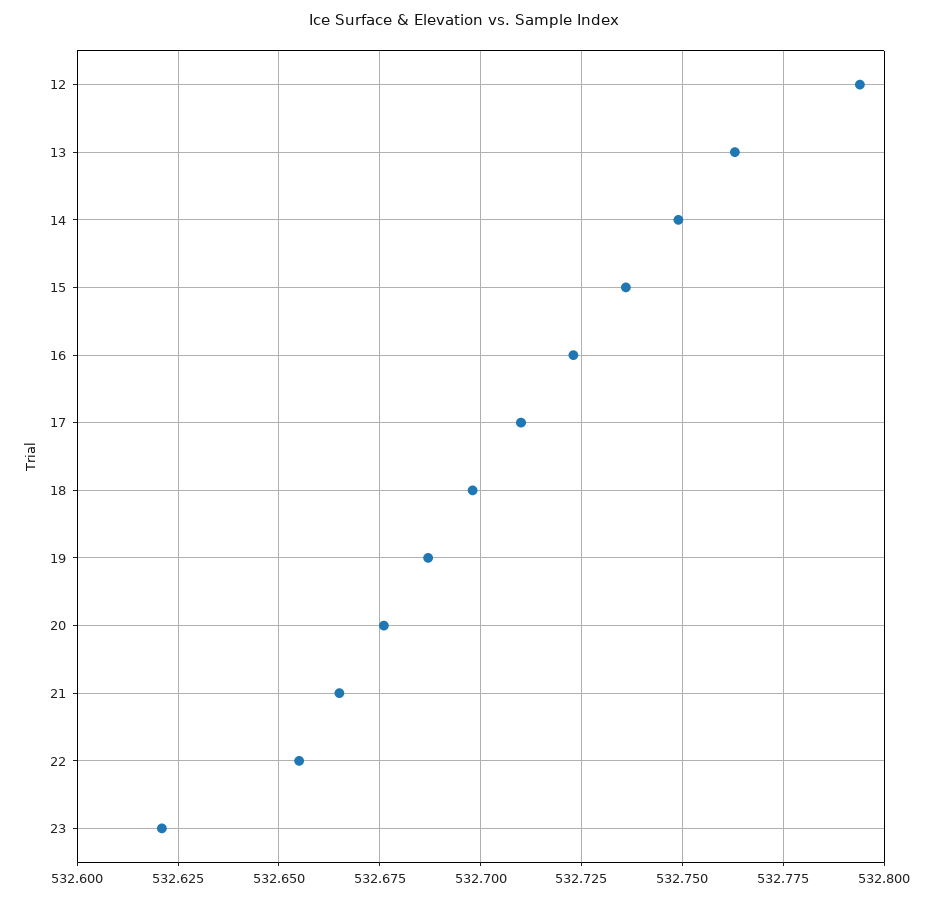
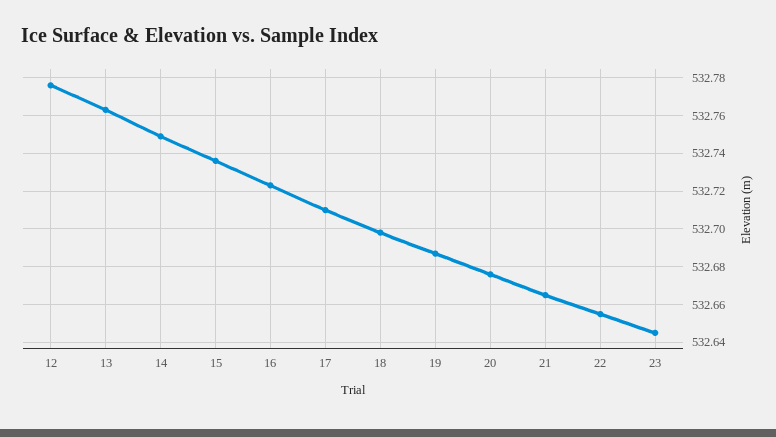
  {
-   "12": 532.795,
+   "12": 532.775,
    "13": 532.765,
    "14": 532.75,
    "15": 532.735,
    "16": 532.725,
    "17": 532.71,
    "18": 532.7,
    "19": 532.685,
    "20": 532.675,
    "21": 532.665,
    "22": 532.655,
-   "23": 532.62
+   "23": 532.645
  }

